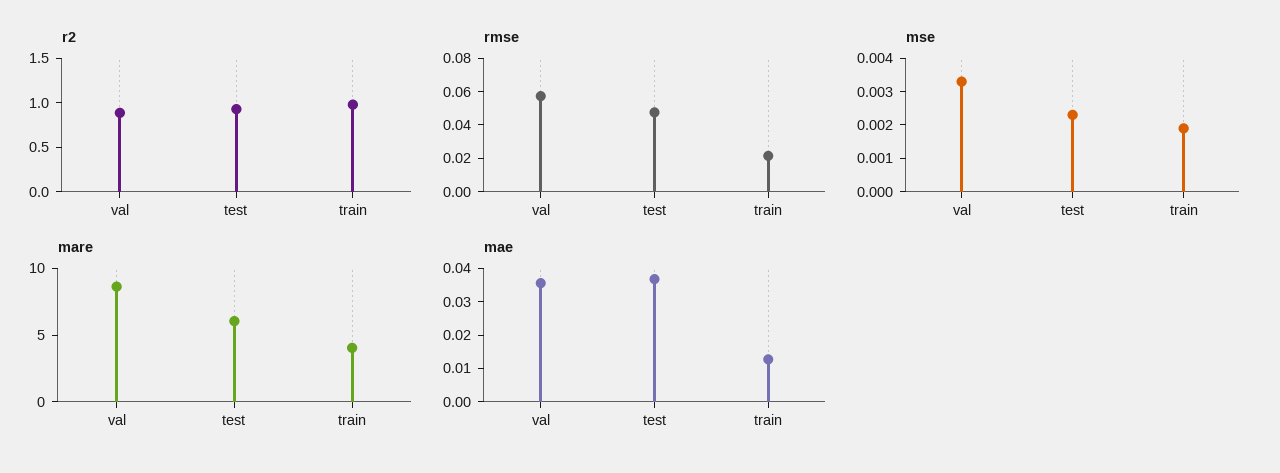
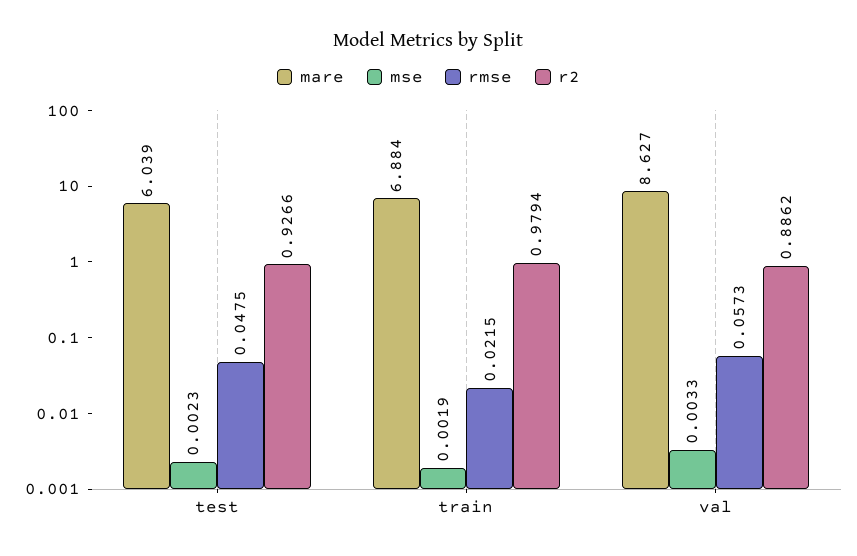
  {
    "r2": {
      "val": 0.8862,
      "test": 0.9266,
      "train": 0.9794
    },
    "rmse": {
      "val": 0.0573,
      "test": 0.0475,
      "train": 0.0215
    },
    "mse": {
      "val": 0.0033,
      "test": 0.0023,
      "train": 0.0019
    },
    "mare": {
      "val": 8.627,
      "test": 6.039,
-     "train": 4
+     "train": 6.884
-   },
+   }
-   "mae": {
-     "val": 0.035,
-     "test": 0.0375,
-     "train": 0.0125
-   }
  }

